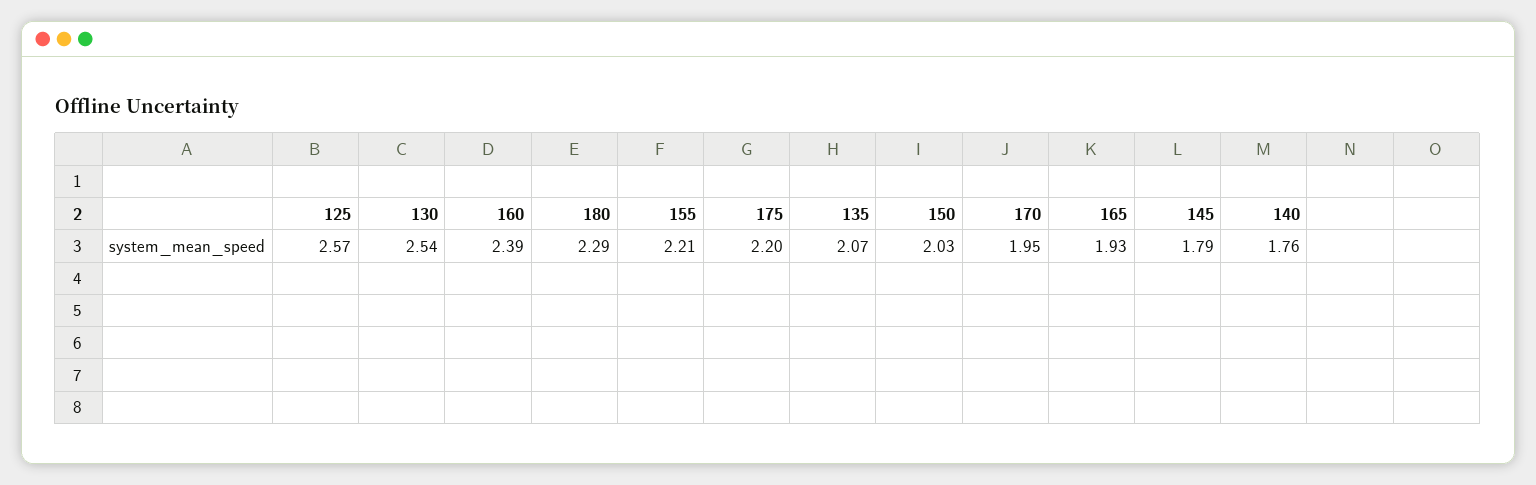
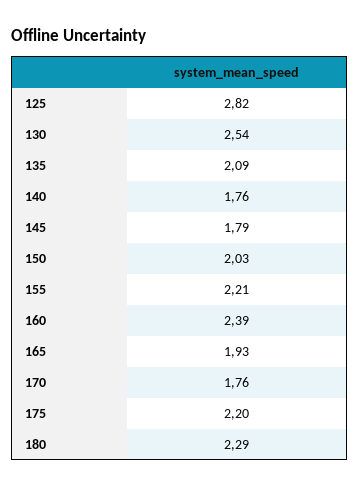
  {
-   "125": 2.57,
+   "125": 2.82,
    "130": 2.54,
    "160": 2.39,
    "180": 2.29,
    "155": 2.21,
    "175": 2.2,
-   "135": 2.07,
+   "135": 2.09,
    "150": 2.03,
-   "170": 1.95,
+   "170": 1.76,
    "165": 1.93,
    "145": 1.79,
    "140": 1.76
  }

